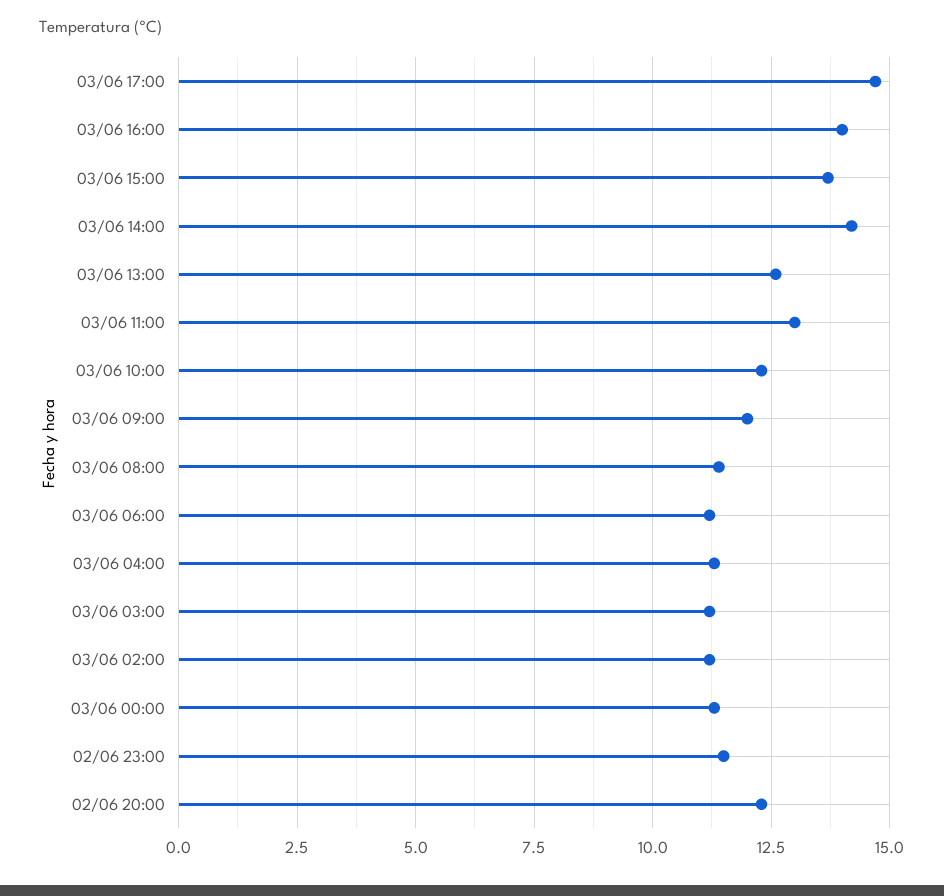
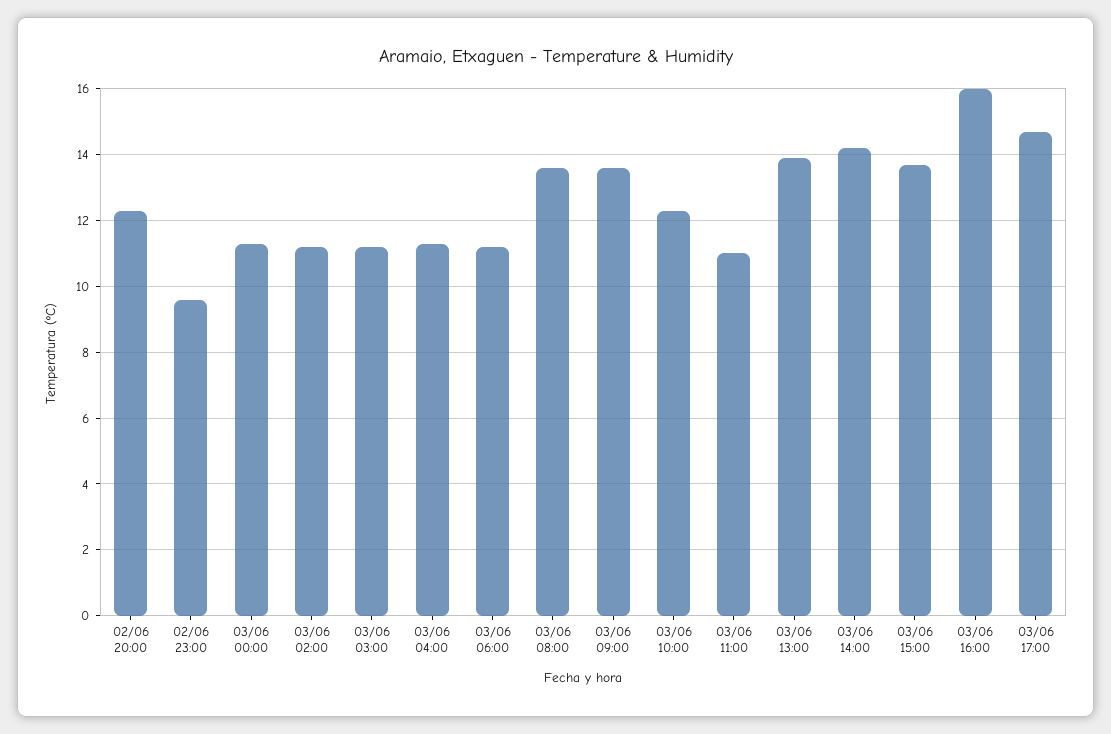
  {
    "03/06 17:00": 14.5,
-   "03/06 16:00": 14,
+   "03/06 16:00": 16,
    "03/06 15:00": 13.5,
    "03/06 14:00": 14,
-   "03/06 13:00": 12.5,
+   "03/06 13:00": 14,
-   "03/06 11:00": 13,
+   "03/06 11:00": 11,
    "03/06 10:00": 12.5,
-   "03/06 09:00": 12,
+   "03/06 09:00": 13.5,
-   "03/06 08:00": 11.5,
+   "03/06 08:00": 13.5,
    "03/06 06:00": 11,
    "03/06 04:00": 11.5,
    "03/06 03:00": 11,
    "03/06 02:00": 11,
    "03/06 00:00": 11.5,
-   "02/06 23:00": 11.5,
+   "02/06 23:00": 9.5,
    "02/06 20:00": 12.5
  }

